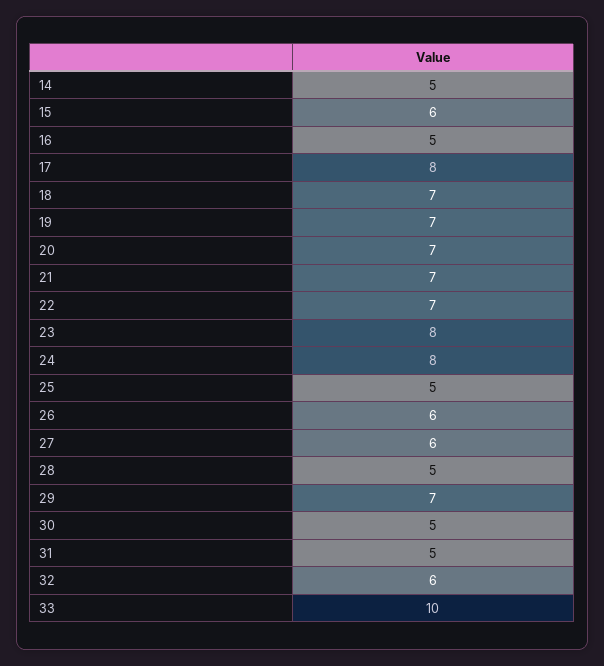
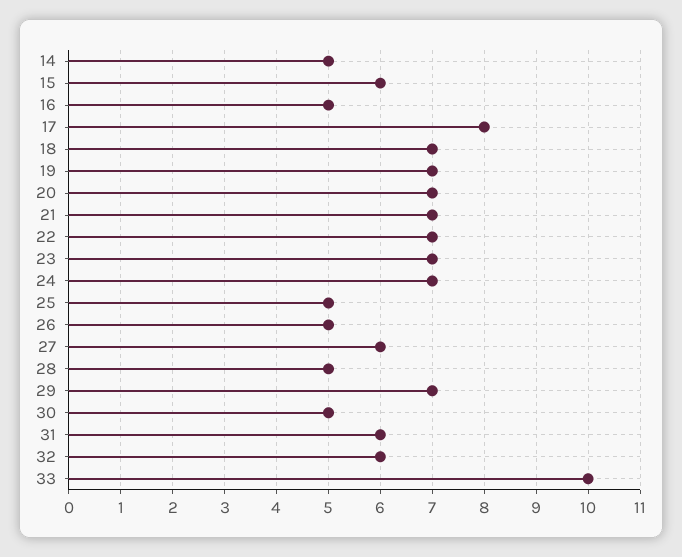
  {
    "14": 5,
    "15": 6,
    "16": 5,
    "17": 8,
    "18": 7,
    "19": 7,
    "20": 7,
    "21": 7,
    "22": 7,
-   "23": 8,
+   "23": 7,
-   "24": 8,
+   "24": 7,
    "25": 5,
-   "26": 6,
+   "26": 5,
    "27": 6,
    "28": 5,
    "29": 7,
    "30": 5,
-   "31": 5,
+   "31": 6,
    "32": 6,
    "33": 10
  }

